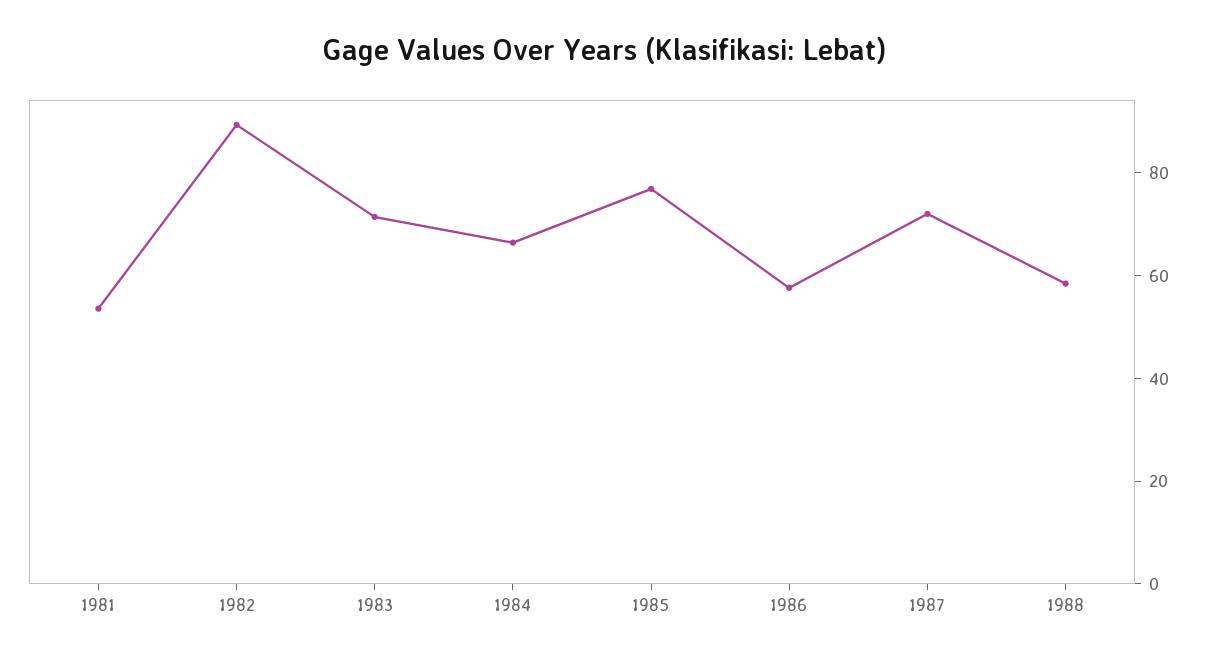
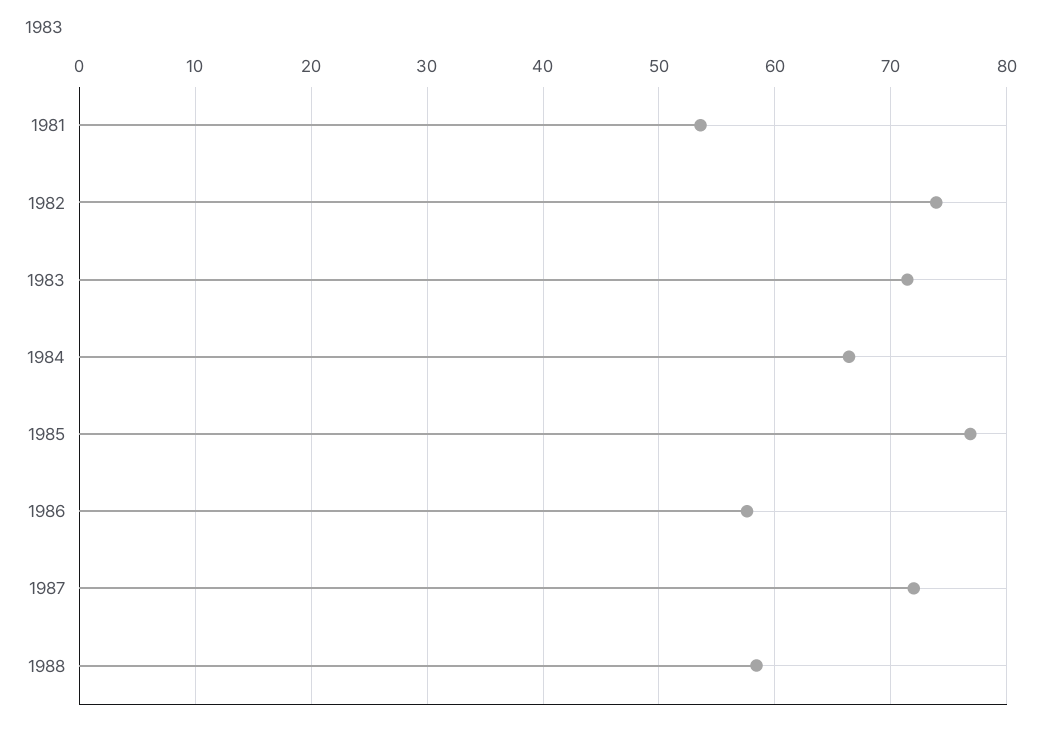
  {
    "1981": 54,
-   "1982": 90,
+   "1982": 74,
    "1983": 71,
    "1984": 66,
    "1985": 77,
    "1986": 58,
    "1987": 72,
    "1988": 58
  }

